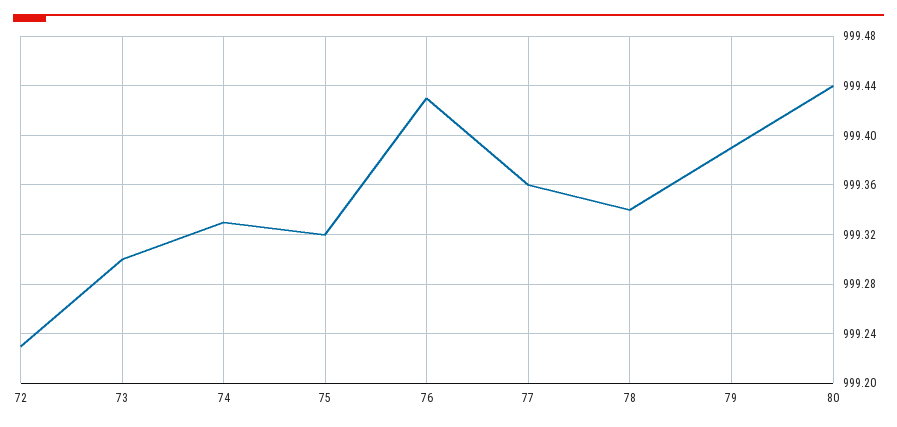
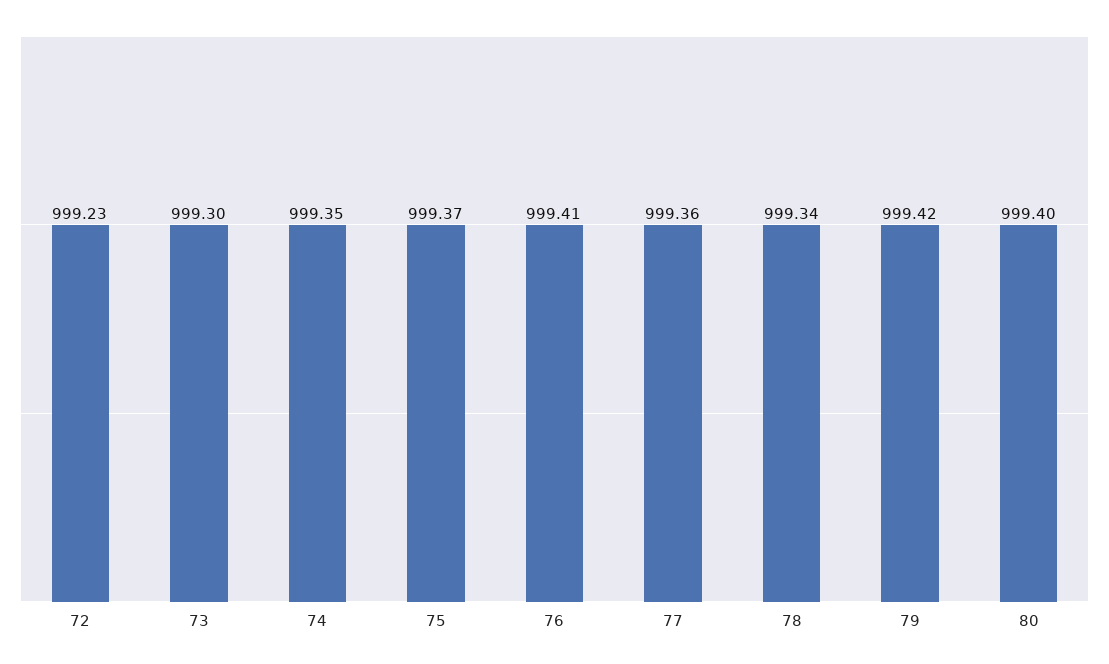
  {
    "72": 999.23,
    "73": 999.3,
-   "74": 999.33,
+   "74": 999.35,
-   "75": 999.32,
+   "75": 999.37,
-   "76": 999.43,
+   "76": 999.41,
    "77": 999.36,
    "78": 999.34,
-   "79": 999.39,
+   "79": 999.42,
-   "80": 999.44
+   "80": 999.4
  }

